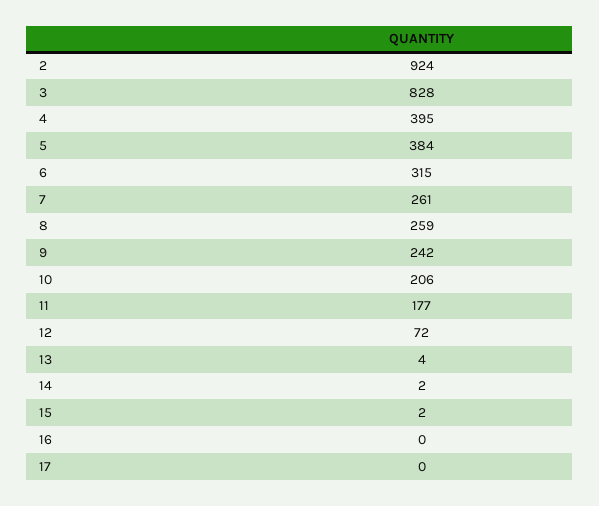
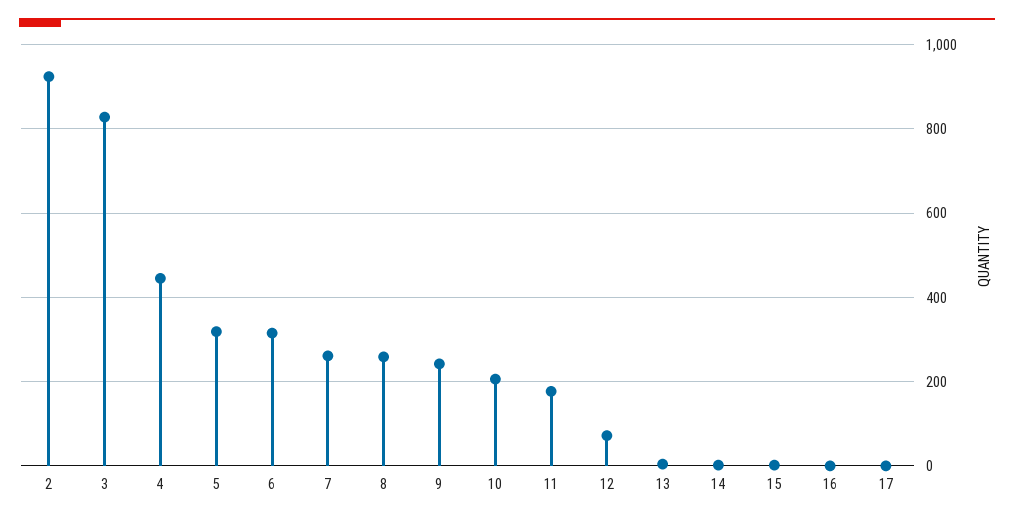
  {
    "2": 924,
    "3": 828,
-   "4": 395,
+   "4": 440,
-   "5": 384,
+   "5": 320,
    "6": 315,
    "7": 261,
    "8": 259,
    "9": 242,
    "10": 206,
    "11": 177,
    "12": 72,
    "13": 4,
    "14": 2,
    "15": 2,
    "16": 0,
    "17": 0
  }

